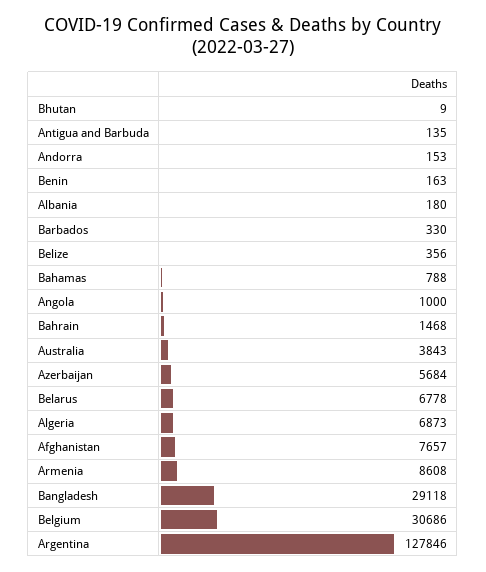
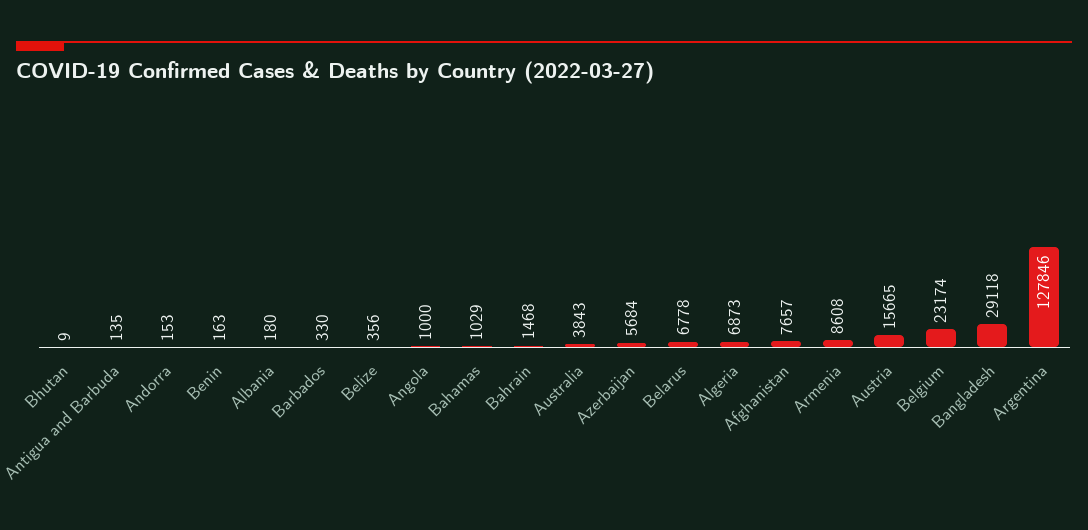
  {
    "Bhutan": 9,
    "Antigua and Barbuda": 135,
    "Andorra": 153,
    "Benin": 163,
    "Albania": 180,
    "Barbados": 330,
    "Belize": 356,
-   "Bahamas": 788,
+   "Bahamas": 1029,
    "Angola": 1000,
    "Bahrain": 1468,
    "Australia": 3843,
    "Azerbaijan": 5684,
    "Belarus": 6778,
    "Algeria": 6873,
    "Afghanistan": 7657,
    "Armenia": 8608,
    "Bangladesh": 29118,
-   "Belgium": 30686,
+   "Belgium": 23174,
-   "Argentina": 127846
+   "Argentina": 127846,
+   "Austria": 15665
  }

